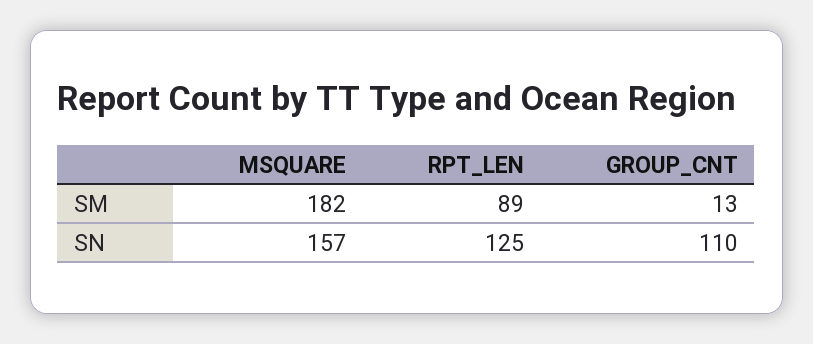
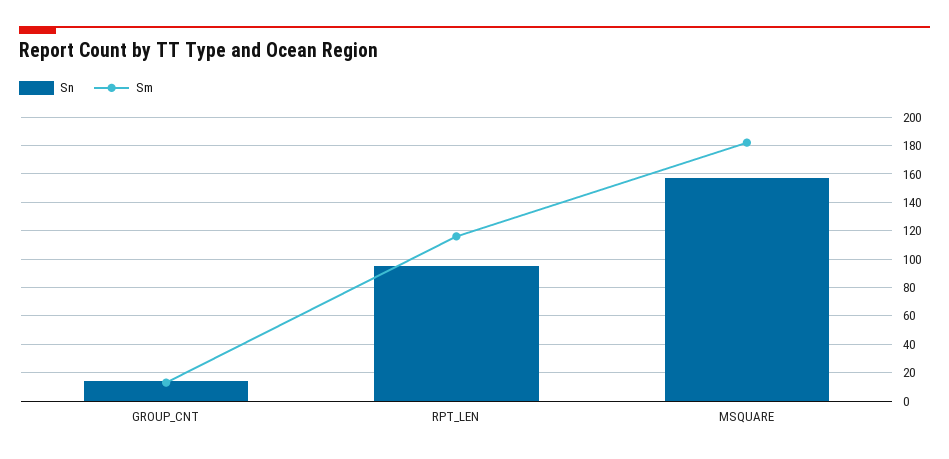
  {
    "SM": {
      "MSQUARE": 182,
-     "RPT_LEN": 89,
+     "RPT_LEN": 115,
      "GROUP_CNT": 13
    },
    "SN": {
      "MSQUARE": 157,
-     "RPT_LEN": 125,
+     "RPT_LEN": 95,
-     "GROUP_CNT": 110
+     "GROUP_CNT": 15
    }
  }

